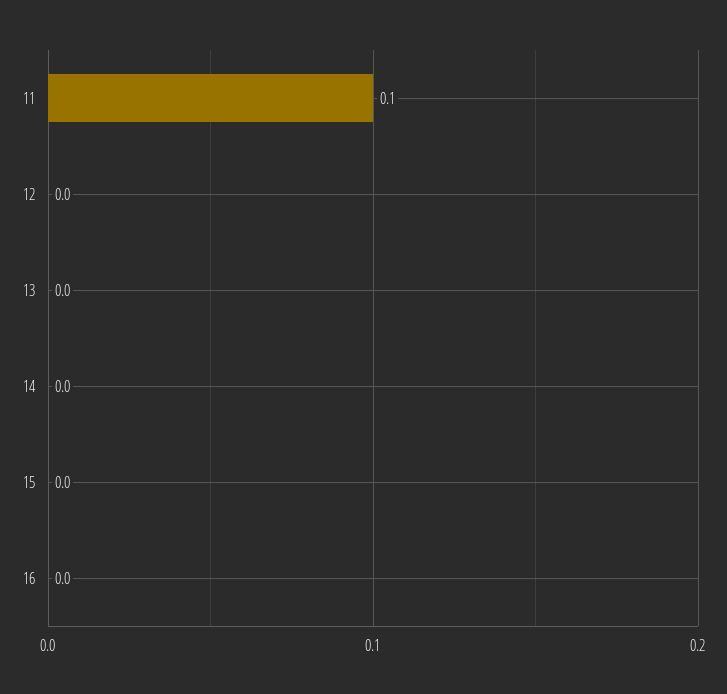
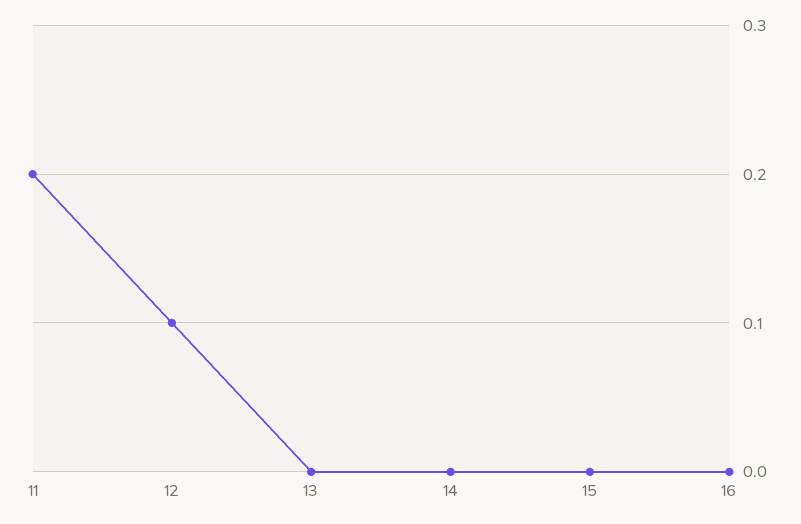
  {
-   "11": 0.1,
+   "11": 0.2,
-   "12": 0,
+   "12": 0.1,
    "13": 0,
    "14": 0,
    "15": 0,
    "16": 0
  }

